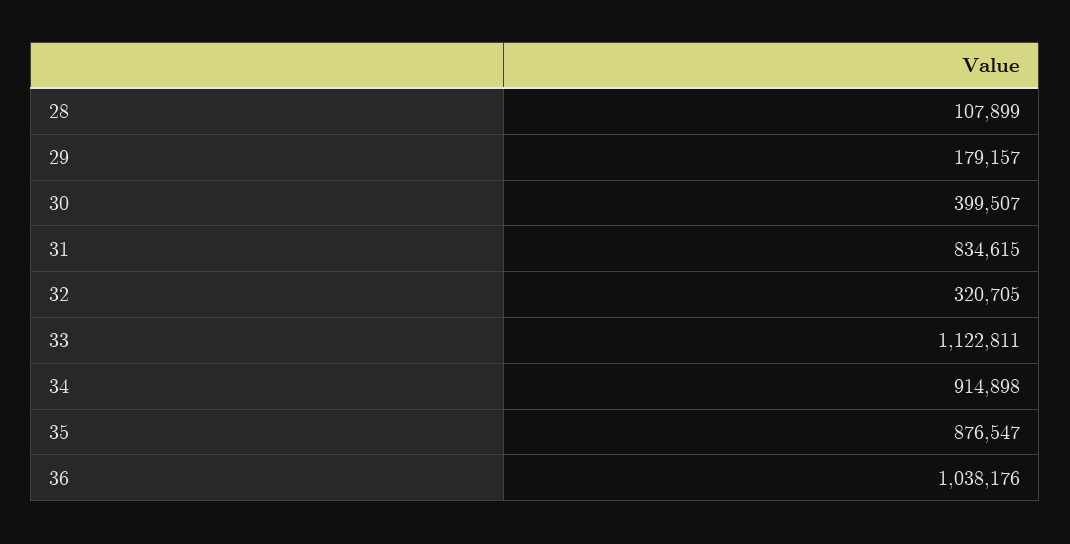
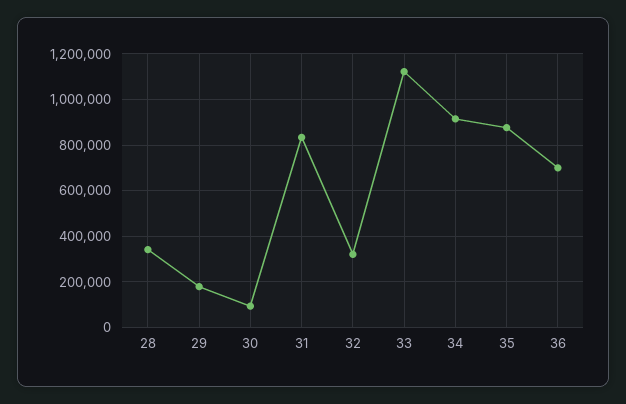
  {
-   "28": 107899,
+   "28": 350000,
    "29": 179157,
-   "30": 399507,
+   "30": 100000,
    "31": 834615,
    "32": 320705,
    "33": 1122811,
    "34": 914898,
    "35": 876547,
-   "36": 1038176
+   "36": 700000
  }

